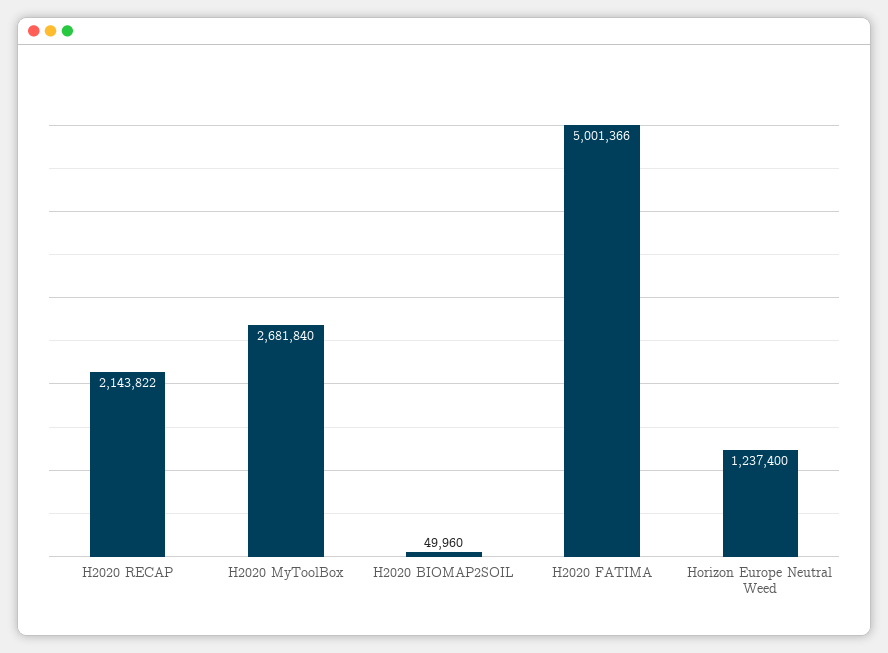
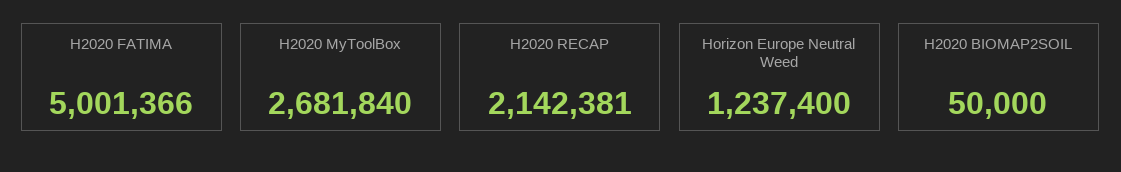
  {
-   "H2020 RECAP": 2143822,
+   "H2020 RECAP": 2142381,
    "H2020 MyToolBox": 2681840,
-   "H2020 BIOMAP2SOIL": 49960,
+   "H2020 BIOMAP2SOIL": 50000,
    "H2020 FATIMA": 5001366,
    "Horizon Europe Neutral Weed": 1237400
  }

